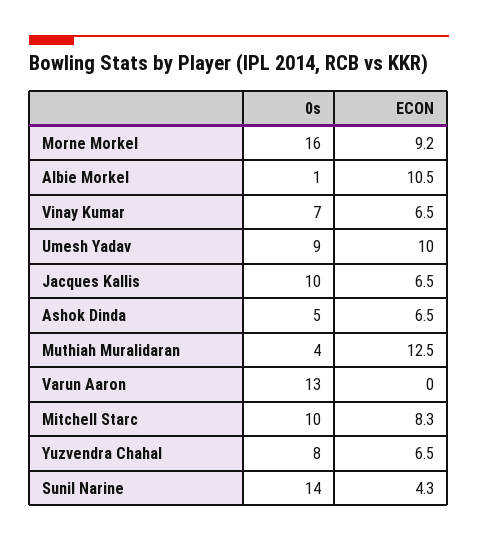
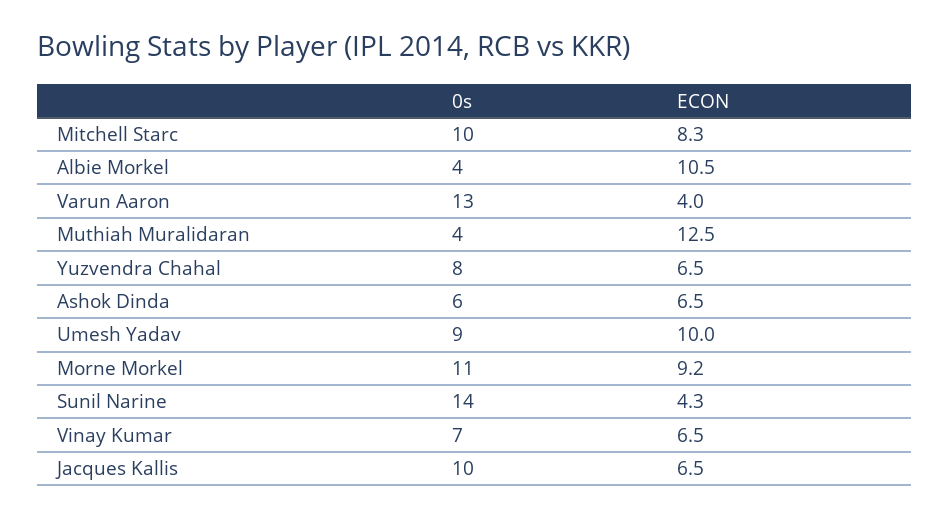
  {
    "0s": {
-     "Morne Morkel": 16,
+     "Morne Morkel": 11,
-     "Albie Morkel": 1,
+     "Albie Morkel": 4,
      "Vinay Kumar": 7,
      "Umesh Yadav": 9,
      "Jacques Kallis": 10,
-     "Ashok Dinda": 5,
+     "Ashok Dinda": 6,
      "Muthiah Muralidaran": 4,
      "Varun Aaron": 13,
      "Mitchell Starc": 10,
      "Yuzvendra Chahal": 8,
      "Sunil Narine": 14
    },
    "ECON": {
      "Morne Morkel": 9.2,
      "Albie Morkel": 10.5,
      "Vinay Kumar": 6.5,
      "Umesh Yadav": 10,
      "Jacques Kallis": 6.5,
      "Ashok Dinda": 6.5,
      "Muthiah Muralidaran": 12.5,
-     "Varun Aaron": 0,
+     "Varun Aaron": 4,
      "Mitchell Starc": 8.3,
      "Yuzvendra Chahal": 6.5,
      "Sunil Narine": 4.3
    }
  }

